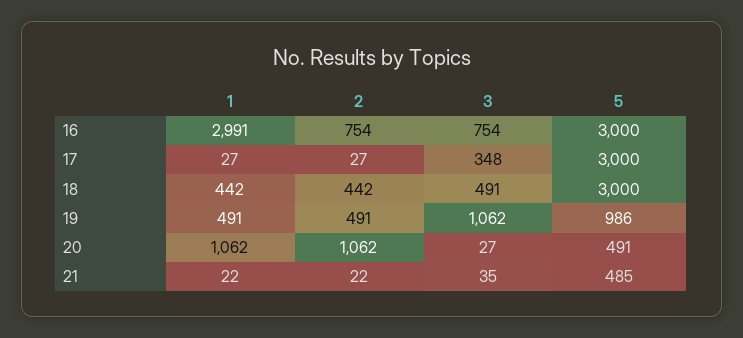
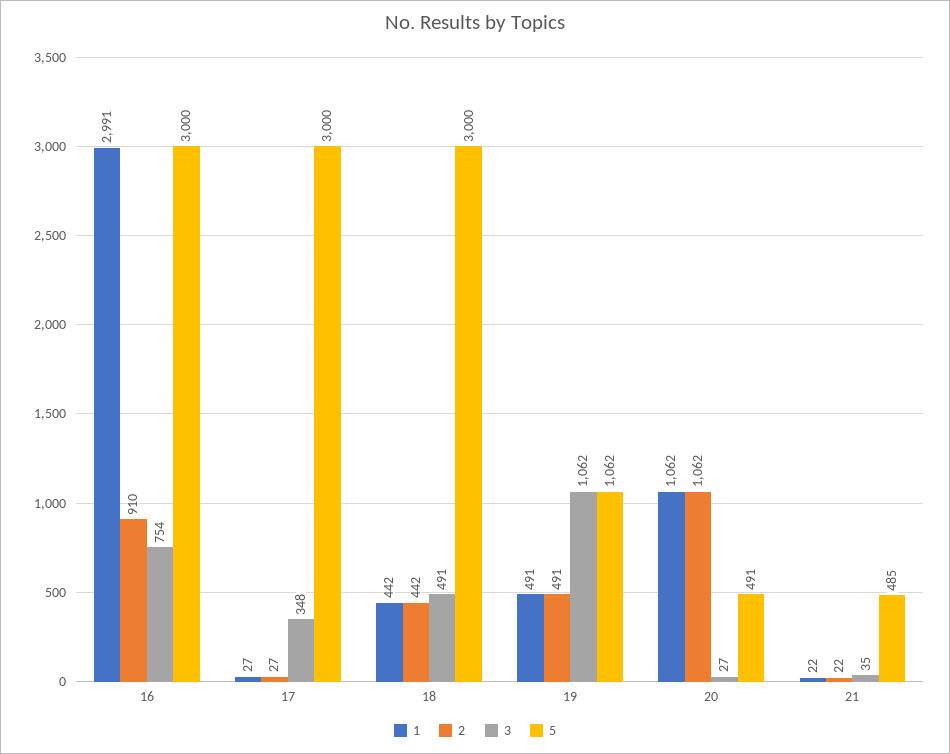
  {
    "1": {
      "16": 2991,
      "17": 27,
      "18": 442,
      "19": 491,
      "20": 1062,
      "21": 22
    },
    "2": {
-     "16": 754,
+     "16": 910,
      "17": 27,
      "18": 442,
      "19": 491,
      "20": 1062,
      "21": 22
    },
    "3": {
      "16": 754,
      "17": 348,
      "18": 491,
      "19": 1062,
      "20": 27,
      "21": 35
    },
    "5": {
      "16": 3000,
      "17": 3000,
      "18": 3000,
-     "19": 986,
+     "19": 1062,
      "20": 491,
      "21": 485
    }
  }

